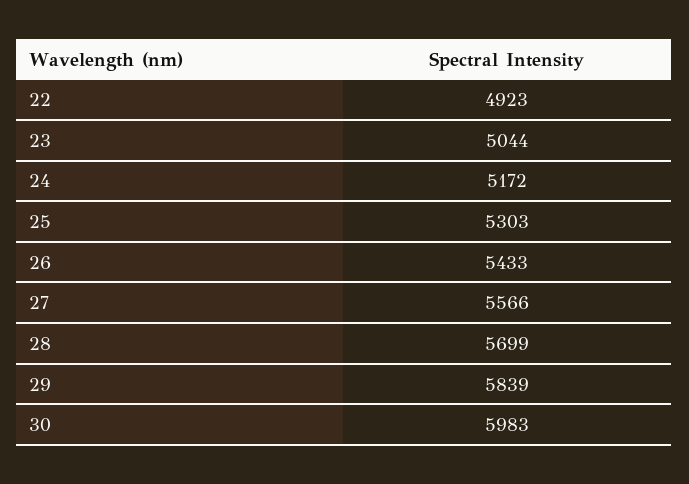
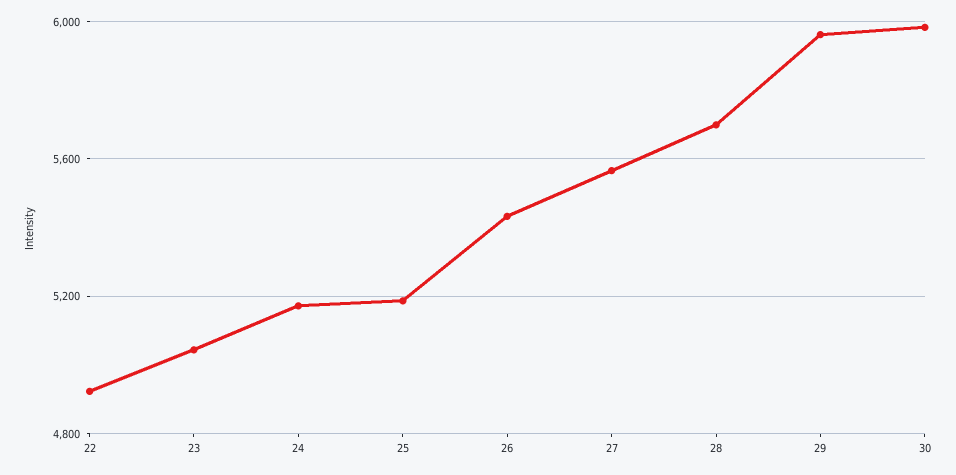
  {
    "22": 4923,
    "23": 5044,
    "24": 5172,
-   "25": 5303,
+   "25": 5200,
    "26": 5433,
    "27": 5566,
    "28": 5699,
-   "29": 5839,
+   "29": 5950,
    "30": 5983
  }

